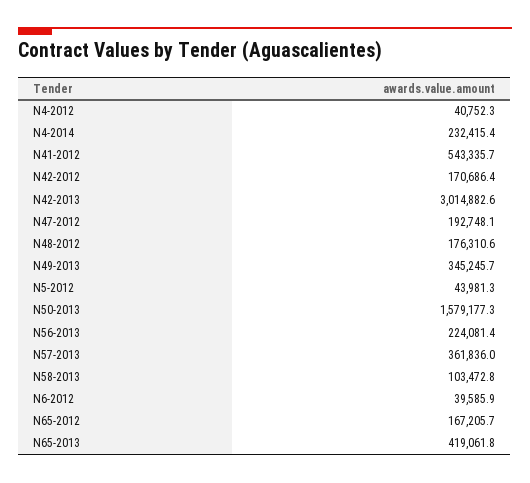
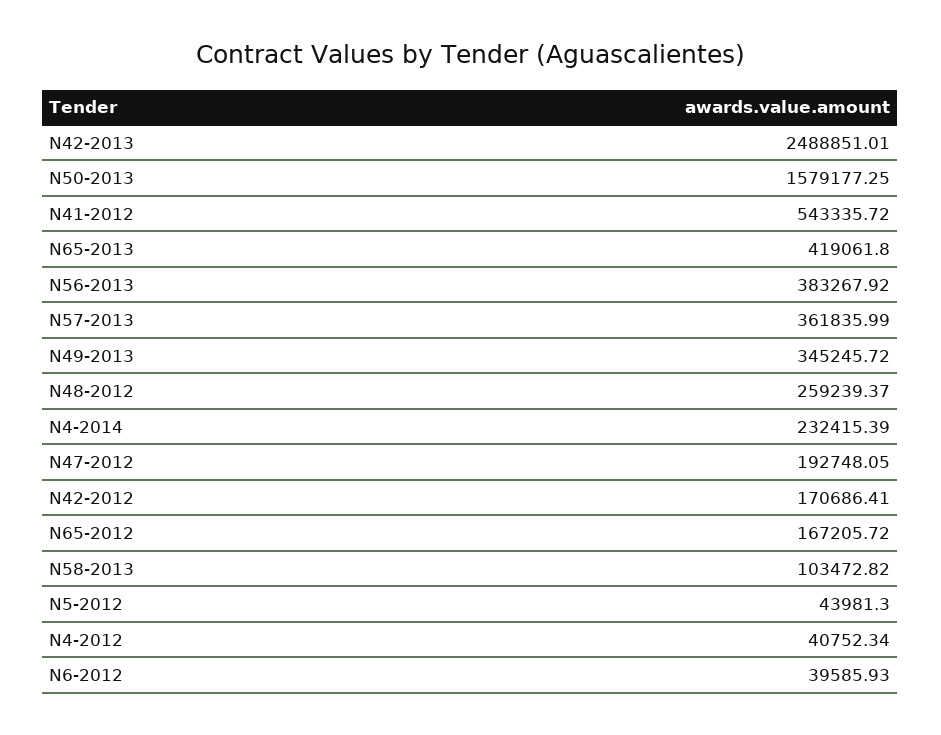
  {
    "N4-2012": 40752.34,
    "N4-2014": 232415.39,
    "N41-2012": 543335.72,
    "N42-2012": 170686.41,
-   "N42-2013": 3014882.6,
+   "N42-2013": 2488851.01,
    "N47-2012": 192748.05,
-   "N48-2012": 176310.6,
+   "N48-2012": 259239.37,
    "N49-2013": 345245.72,
    "N5-2012": 43981.3,
    "N50-2013": 1579177.25,
-   "N56-2013": 224081.4,
+   "N56-2013": 383267.92,
    "N57-2013": 361835.99,
    "N58-2013": 103472.82,
    "N6-2012": 39585.93,
    "N65-2012": 167205.72,
    "N65-2013": 419061.8
  }

